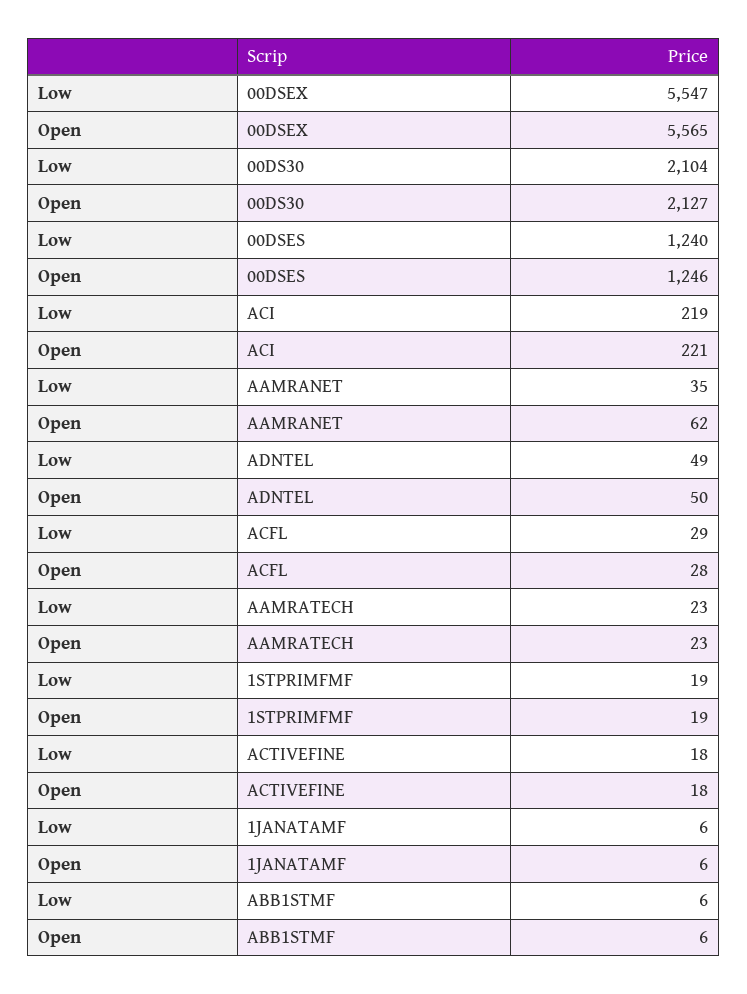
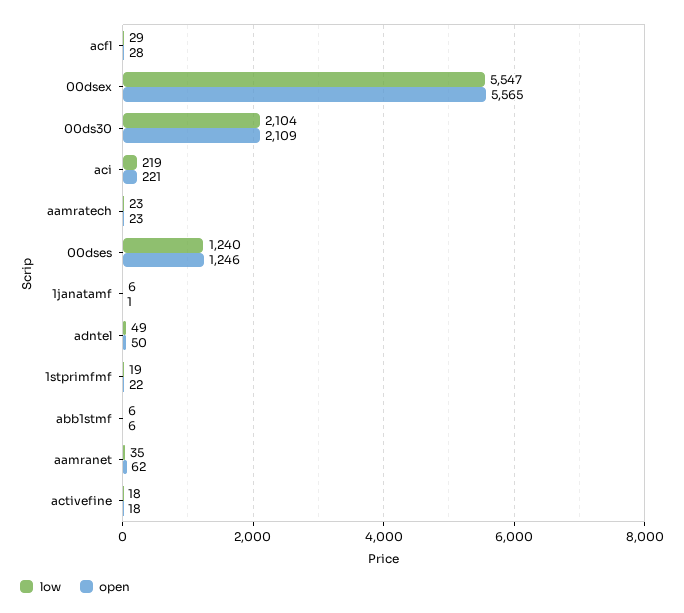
  {
    "Low": {
      "00DSEX": 5547,
      "00DS30": 2104,
      "00DSES": 1240,
      "ACI": 219,
      "AAMRANET": 35,
      "ADNTEL": 49,
      "ACFL": 29,
      "AAMRATECH": 23,
      "1STPRIMFMF": 19,
      "ACTIVEFINE": 18,
      "1JANATAMF": 6,
      "ABB1STMF": 6
    },
    "Open": {
      "00DSEX": 5565,
-     "00DS30": 2127,
+     "00DS30": 2109,
      "00DSES": 1246,
      "ACI": 221,
      "AAMRANET": 62,
      "ADNTEL": 50,
      "ACFL": 28,
      "AAMRATECH": 23,
-     "1STPRIMFMF": 19,
+     "1STPRIMFMF": 22,
      "ACTIVEFINE": 18,
-     "1JANATAMF": 6,
+     "1JANATAMF": 1,
      "ABB1STMF": 6
    }
  }

